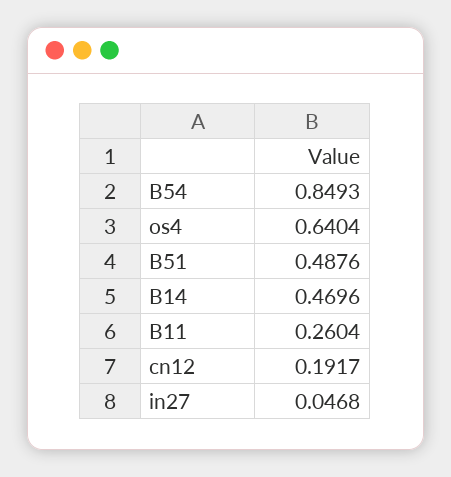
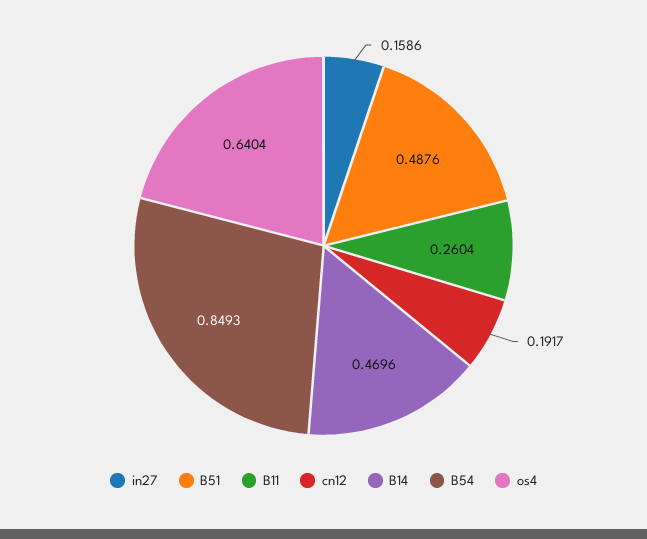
  {
    "B54": 0.8493,
    "os4": 0.6404,
    "B51": 0.4876,
    "B14": 0.4696,
    "B11": 0.2604,
    "cn12": 0.1917,
-   "in27": 0.0468
+   "in27": 0.1586
  }

